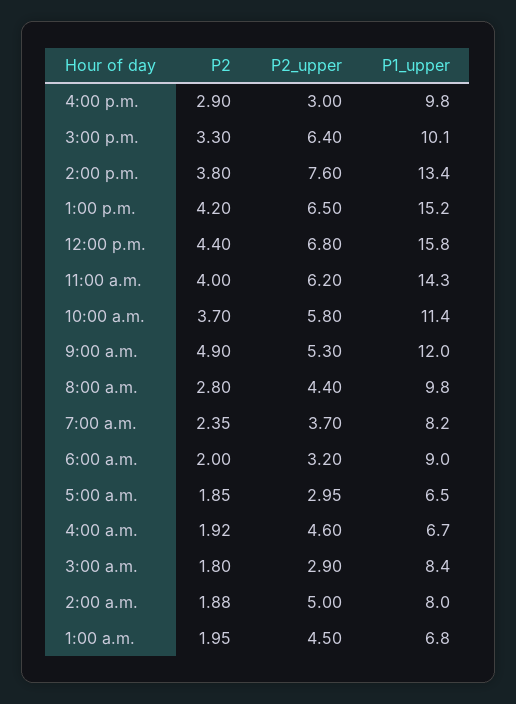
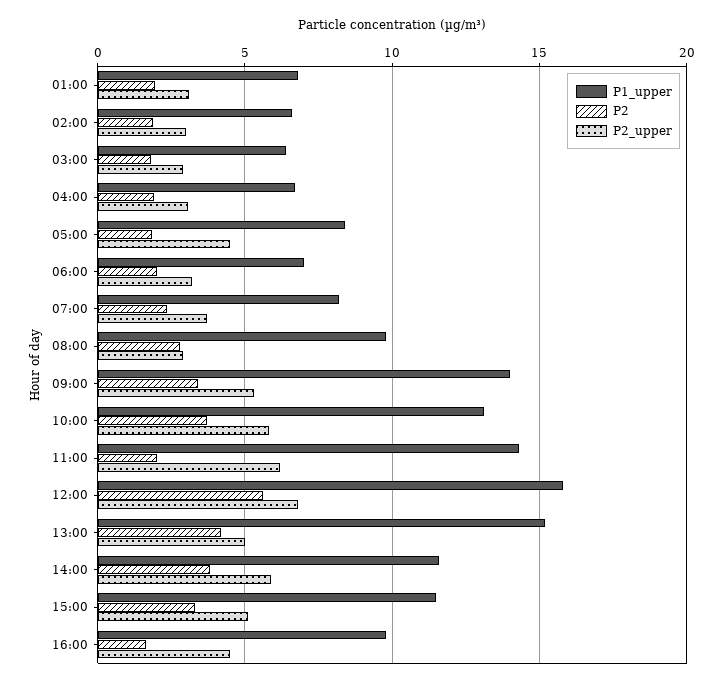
  {
    "P2": {
-     "4:00 p.m.": 2.9,
+     "4:00 p.m.": 1.5,
      "3:00 p.m.": 3.3,
      "2:00 p.m.": 3.8,
      "1:00 p.m.": 4.2,
-     "12:00 p.m.": 4.4,
+     "12:00 p.m.": 5.5,
-     "11:00 a.m.": 4,
+     "11:00 a.m.": 2,
      "10:00 a.m.": 3.7,
-     "9:00 a.m.": 4.9,
+     "9:00 a.m.": 3.5,
      "8:00 a.m.": 2.8,
      "7:00 a.m.": 2.35,
      "6:00 a.m.": 2,
      "5:00 a.m.": 1.85,
      "4:00 a.m.": 1.92,
      "3:00 a.m.": 1.8,
      "2:00 a.m.": 1.88,
      "1:00 a.m.": 1.95
    },
    "P2_upper": {
-     "4:00 p.m.": 3,
+     "4:00 p.m.": 4.5,
-     "3:00 p.m.": 6.4,
+     "3:00 p.m.": 5,
-     "2:00 p.m.": 7.6,
+     "2:00 p.m.": 6,
-     "1:00 p.m.": 6.5,
+     "1:00 p.m.": 5,
      "12:00 p.m.": 6.8,
      "11:00 a.m.": 6.2,
      "10:00 a.m.": 5.8,
      "9:00 a.m.": 5.3,
-     "8:00 a.m.": 4.4,
+     "8:00 a.m.": 3,
      "7:00 a.m.": 3.7,
      "6:00 a.m.": 3.2,
-     "5:00 a.m.": 2.95,
+     "5:00 a.m.": 4.5,
-     "4:00 a.m.": 4.6,
+     "4:00 a.m.": 3,
      "3:00 a.m.": 2.9,
-     "2:00 a.m.": 5,
+     "2:00 a.m.": 3,
-     "1:00 a.m.": 4.5
+     "1:00 a.m.": 3
    },
    "P1_upper": {
      "4:00 p.m.": 9.8,
-     "3:00 p.m.": 10.1,
+     "3:00 p.m.": 11.5,
-     "2:00 p.m.": 13.4,
+     "2:00 p.m.": 11.5,
      "1:00 p.m.": 15.2,
      "12:00 p.m.": 15.8,
      "11:00 a.m.": 14.3,
-     "10:00 a.m.": 11.4,
+     "10:00 a.m.": 13,
-     "9:00 a.m.": 12,
+     "9:00 a.m.": 14,
      "8:00 a.m.": 9.8,
      "7:00 a.m.": 8.2,
-     "6:00 a.m.": 9,
+     "6:00 a.m.": 7,
-     "5:00 a.m.": 6.5,
+     "5:00 a.m.": 8.5,
      "4:00 a.m.": 6.7,
-     "3:00 a.m.": 8.4,
+     "3:00 a.m.": 6.5,
-     "2:00 a.m.": 8,
+     "2:00 a.m.": 6.5,
      "1:00 a.m.": 6.8
    }
  }

